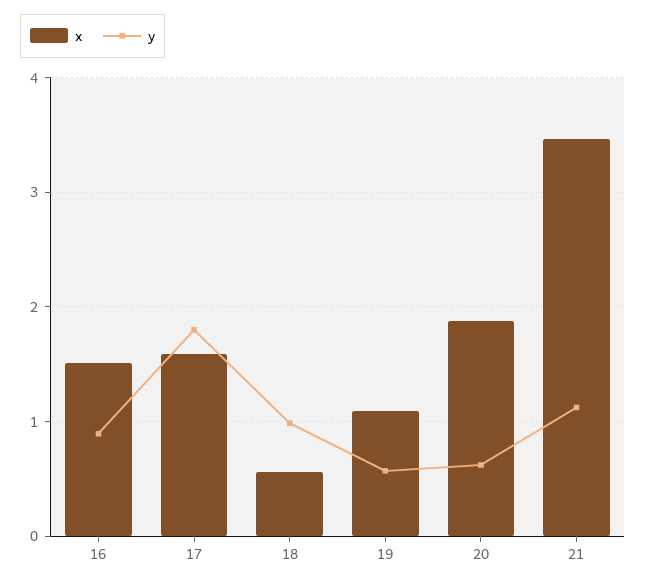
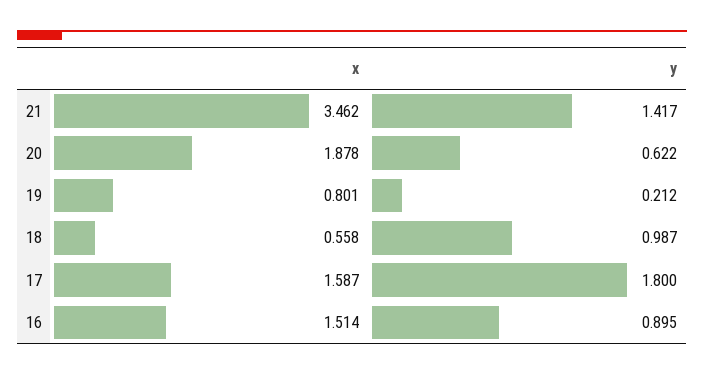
  {
    "x": {
      "16": 1.514,
      "17": 1.587,
      "18": 0.558,
-     "19": 1.1,
+     "19": 0.801,
      "20": 1.878,
      "21": 3.462
    },
    "y": {
      "16": 0.895,
      "17": 1.8,
      "18": 0.987,
-     "19": 0.6,
+     "19": 0.212,
      "20": 0.622,
-     "21": 1.1
+     "21": 1.417
    }
  }

